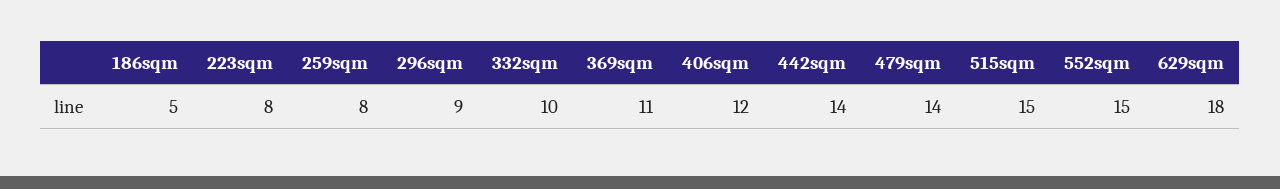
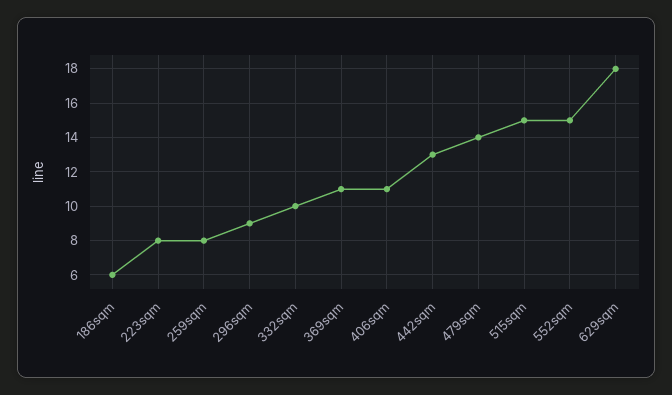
  {
-   "186sqm": 5,
+   "186sqm": 6,
    "223sqm": 8,
    "259sqm": 8,
    "296sqm": 9,
    "332sqm": 10,
    "369sqm": 11,
-   "406sqm": 12,
+   "406sqm": 11,
-   "442sqm": 14,
+   "442sqm": 13,
    "479sqm": 14,
    "515sqm": 15,
    "552sqm": 15,
    "629sqm": 18
  }

